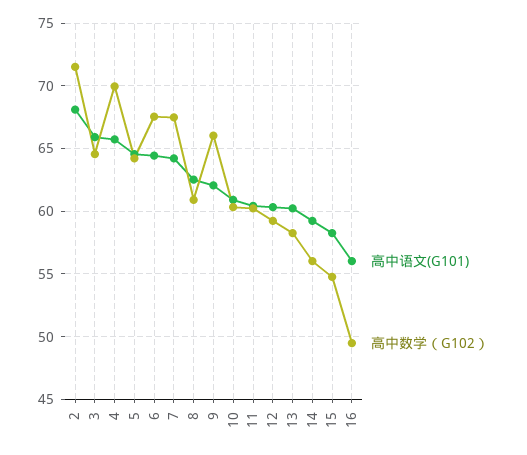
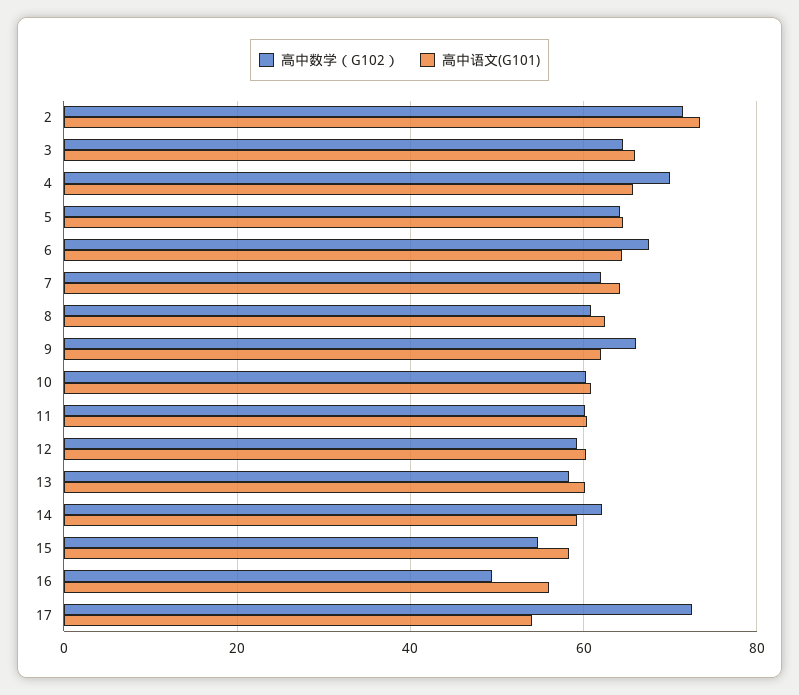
  {
    "高中语文(G101)": {
-     "2": 68,
+     "2": 74,
      "3": 66,
      "4": 65.5,
      "5": 64.5,
      "6": 64.5,
      "7": 64,
      "8": 62.5,
      "9": 62,
      "10": 61,
      "11": 60.5,
      "12": 60.5,
      "13": 60,
      "14": 59,
      "15": 58.5,
-     "16": 56
+     "16": 56,
+     "17": 54
    },
    "高中数学（G102）": {
      "2": 71.5,
      "3": 64.5,
      "4": 70,
      "5": 64,
      "6": 67.5,
-     "7": 67.5,
+     "7": 62,
      "8": 61,
      "9": 66,
      "10": 60.5,
      "11": 60,
      "12": 59,
      "13": 58.5,
-     "14": 56,
+     "14": 62,
      "15": 55,
-     "16": 49.5
+     "16": 49.5,
+     "17": 72
    }
  }

